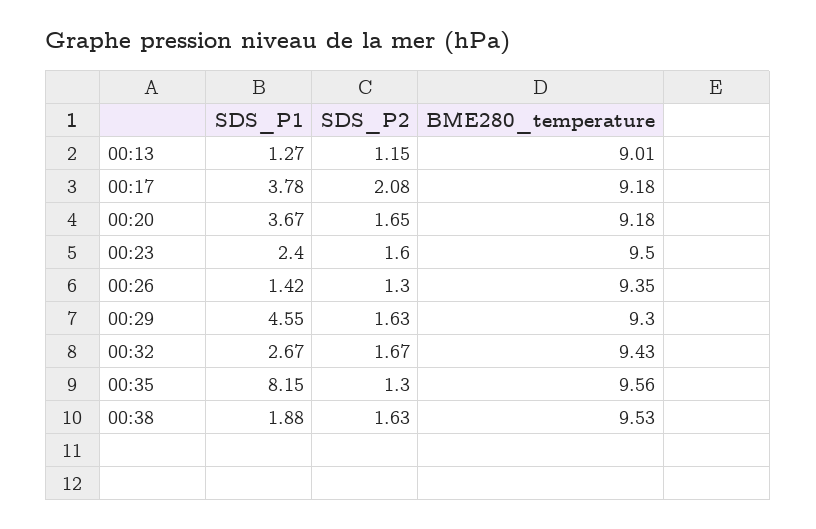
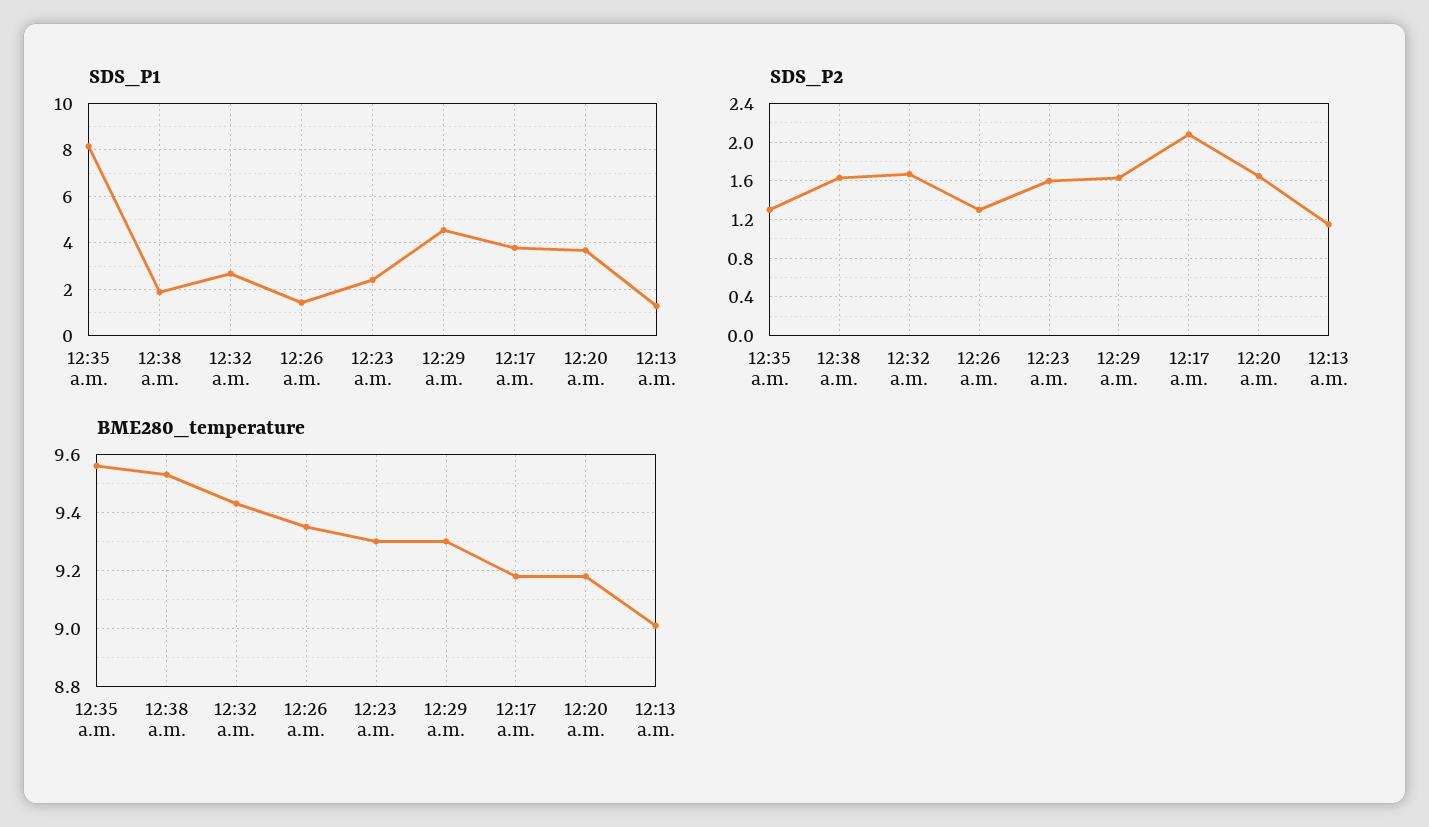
  {
    "SDS_P1": {
      "00:13": 1.27,
      "00:17": 3.78,
      "00:20": 3.67,
      "00:23": 2.4,
      "00:26": 1.42,
      "00:29": 4.55,
      "00:32": 2.67,
      "00:35": 8.15,
      "00:38": 1.88
    },
    "SDS_P2": {
      "00:13": 1.15,
      "00:17": 2.08,
      "00:20": 1.65,
      "00:23": 1.6,
      "00:26": 1.3,
      "00:29": 1.63,
      "00:32": 1.67,
      "00:35": 1.3,
      "00:38": 1.63
    },
    "BME280_temperature": {
      "00:13": 9.01,
      "00:17": 9.18,
      "00:20": 9.18,
-     "00:23": 9.5,
+     "00:23": 9.3,
      "00:26": 9.35,
      "00:29": 9.3,
      "00:32": 9.43,
      "00:35": 9.56,
      "00:38": 9.53
    }
  }

